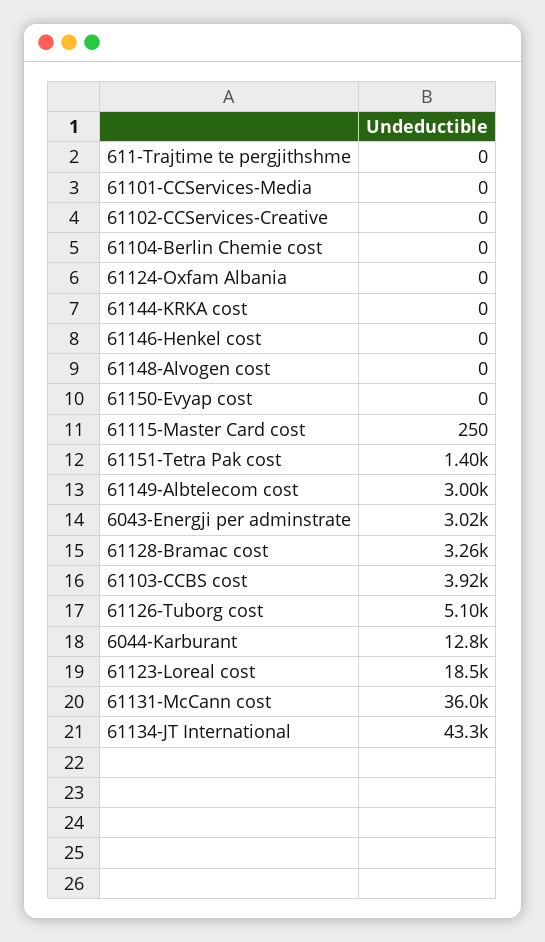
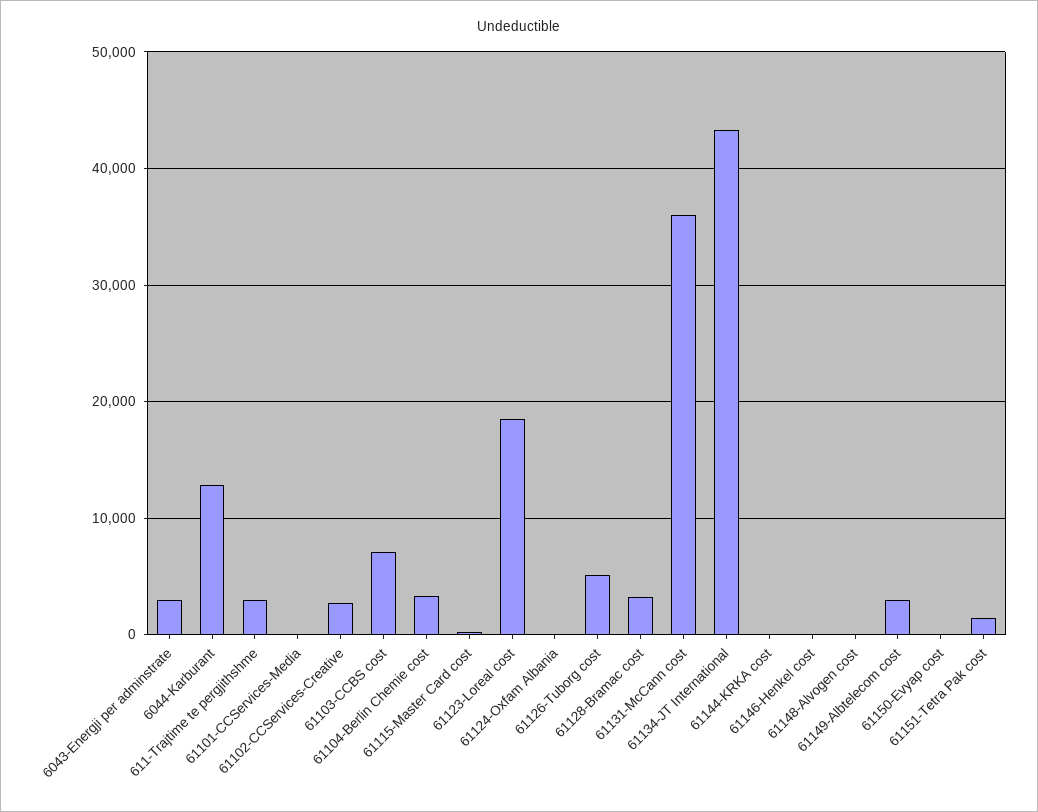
  {
-   "611-Trajtime te pergjithshme": 0,
+   "611-Trajtime te pergjithshme": 3000,
    "61101-CCServices-Media": 0,
-   "61102-CCServices-Creative": 0,
+   "61102-CCServices-Creative": 3000,
-   "61104-Berlin Chemie cost": 0,
+   "61104-Berlin Chemie cost": 3000,
    "61124-Oxfam Albania": 0,
    "61144-KRKA cost": 0,
    "61146-Henkel cost": 0,
    "61148-Alvogen cost": 0,
    "61150-Evyap cost": 0,
    "61115-Master Card cost": 250,
    "61151-Tetra Pak cost": 1400,
    "61149-Albtelecom cost": 3000,
    "6043-Energji per adminstrate": 3020,
    "61128-Bramac cost": 3260,
-   "61103-CCBS cost": 3920,
+   "61103-CCBS cost": 7000,
    "61126-Tuborg cost": 5100,
    "6044-Karburant": 12800,
    "61123-Loreal cost": 18500,
    "61131-McCann cost": 36000,
    "61134-JT International": 43300
  }

